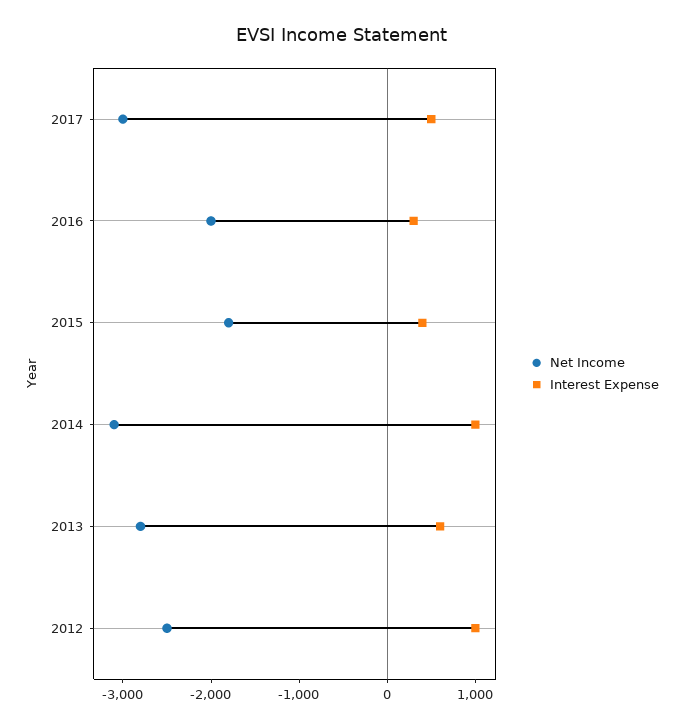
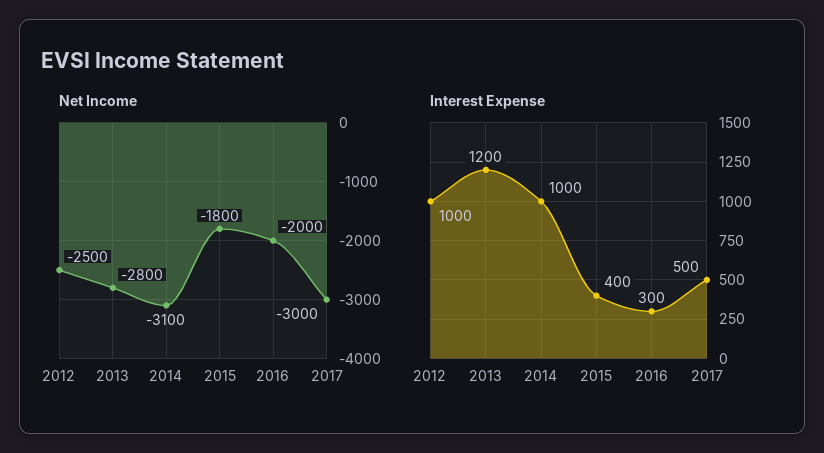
  {
    "Net Income": {
      "2017": -3000,
      "2016": -2000,
      "2015": -1800,
      "2014": -3100,
      "2013": -2800,
      "2012": -2500
    },
    "Interest Expense": {
      "2017": 500,
      "2016": 300,
      "2015": 400,
      "2014": 1000,
-     "2013": 600,
+     "2013": 1200,
      "2012": 1000
    }
  }

